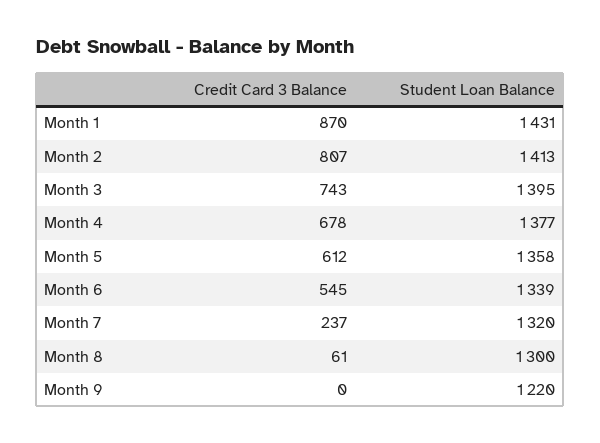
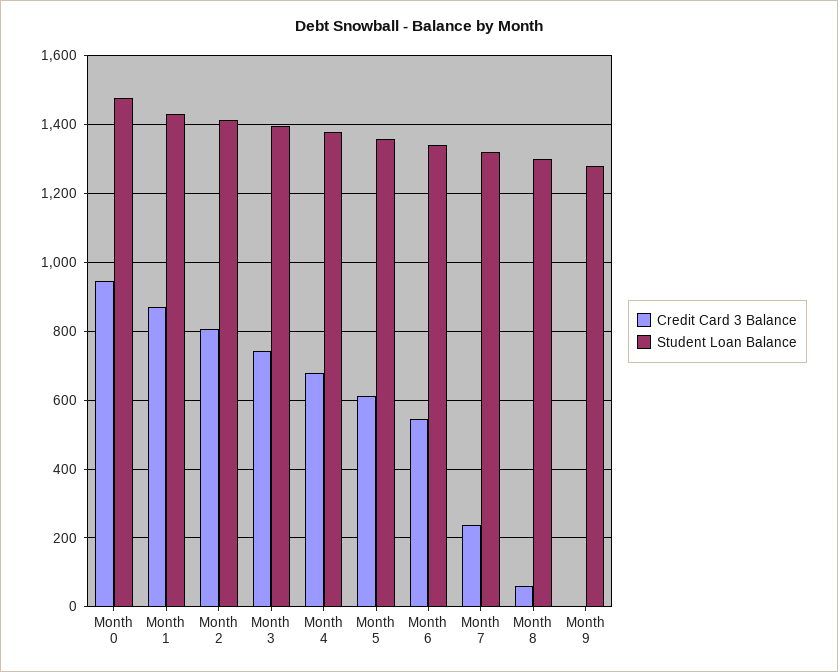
  {
    "Credit Card 3 Balance": {
      "Month 1": 870,
      "Month 2": 807,
      "Month 3": 743,
      "Month 4": 678,
      "Month 5": 612,
      "Month 6": 545,
      "Month 7": 237,
      "Month 8": 61,
-     "Month 9": 0
+     "Month 9": 0,
+     "Month 0": 940
    },
    "Student Loan Balance": {
      "Month 1": 1431,
      "Month 2": 1413,
      "Month 3": 1395,
      "Month 4": 1377,
      "Month 5": 1358,
      "Month 6": 1339,
      "Month 7": 1320,
      "Month 8": 1300,
-     "Month 9": 1220
+     "Month 9": 1280,
+     "Month 0": 1480
    }
  }

